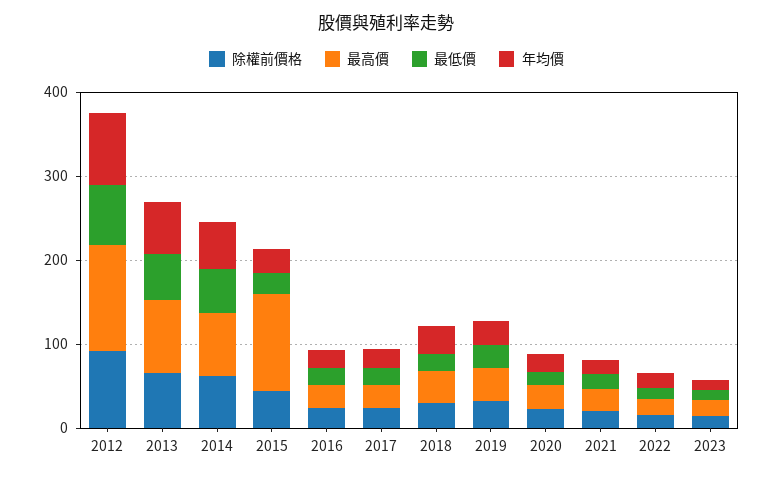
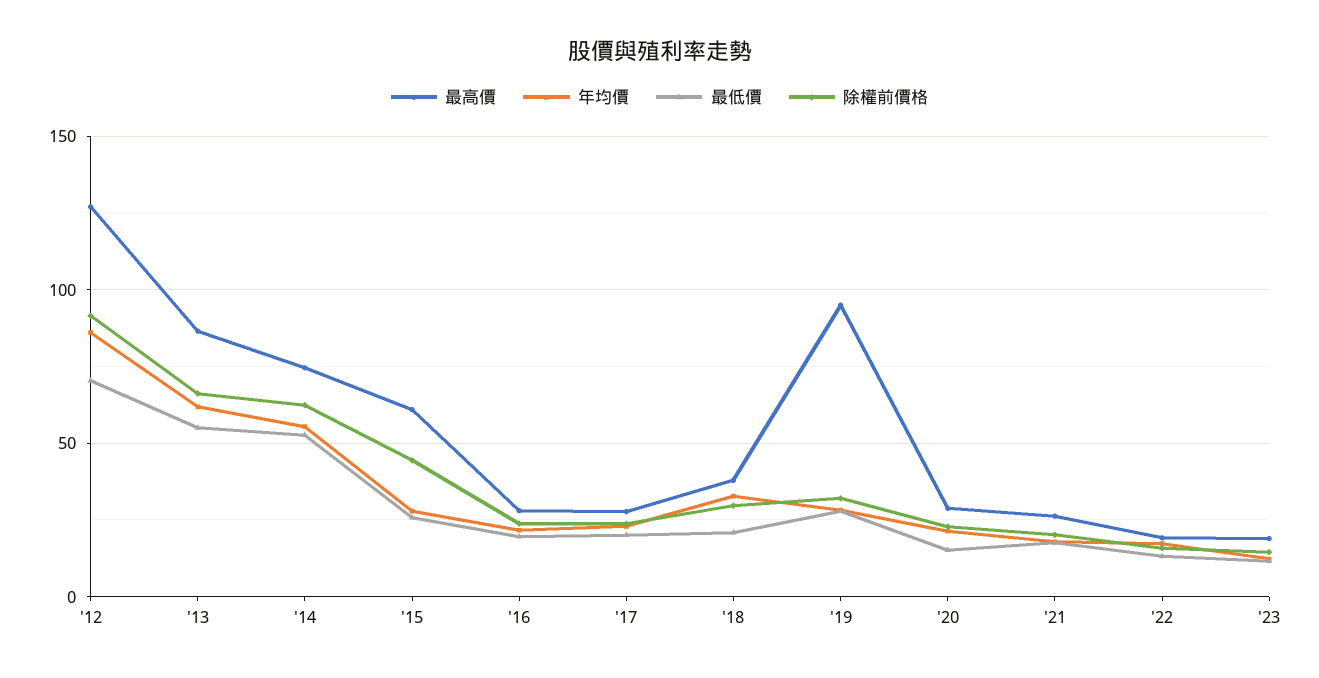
  {
    "除權前價格": {
      "2012": 90,
      "2013": 65,
      "2014": 60,
      "2015": 45,
      "2016": 25,
      "2017": 25,
      "2018": 30,
      "2019": 30,
      "2020": 25,
      "2021": 20,
      "2022": 15,
      "2023": 15
    },
    "最高價": {
      "2012": 125,
      "2013": 85,
      "2014": 75,
-     "2015": 120,
+     "2015": 60,
      "2016": 30,
      "2017": 30,
      "2018": 40,
-     "2019": 40,
+     "2019": 95,
      "2020": 30,
      "2021": 25,
      "2022": 20,
      "2023": 20
    },
    "最低價": {
      "2012": 70,
      "2013": 55,
      "2014": 55,
      "2015": 25,
      "2016": 20,
      "2017": 20,
      "2018": 20,
      "2019": 30,
      "2020": 15,
      "2021": 20,
      "2022": 15,
      "2023": 10
    },
    "年均價": {
      "2012": 85,
      "2013": 60,
      "2014": 55,
      "2015": 30,
      "2016": 20,
      "2017": 25,
      "2018": 35,
      "2019": 30,
      "2020": 20,
      "2021": 20,
      "2022": 15,
      "2023": 10
    }
  }

